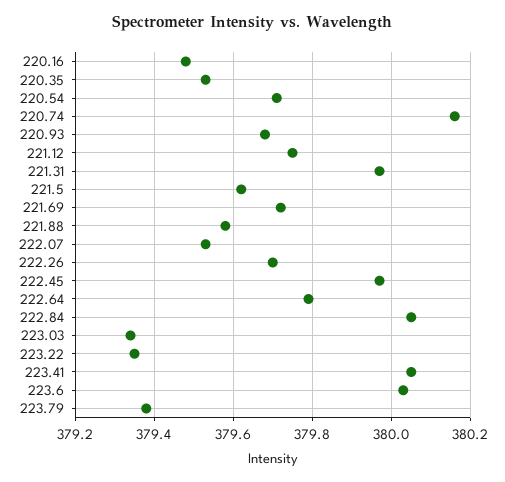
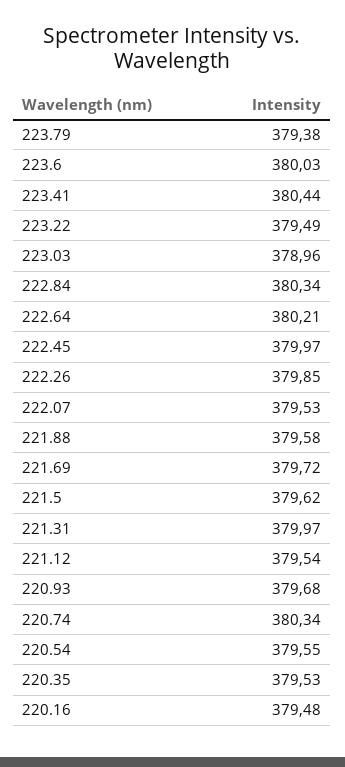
  {
    "220.16": 379.48,
    "220.35": 379.53,
-   "220.54": 379.7,
+   "220.54": 379.55,
-   "220.74": 380.15,
+   "220.74": 380.34,
    "220.93": 379.68,
-   "221.12": 379.75,
+   "221.12": 379.54,
    "221.31": 379.97,
    "221.5": 379.62,
    "221.69": 379.72,
    "221.88": 379.58,
    "222.07": 379.53,
-   "222.26": 379.7,
+   "222.26": 379.85,
    "222.45": 379.97,
-   "222.64": 379.8,
+   "222.64": 380.21,
-   "222.84": 380.05,
+   "222.84": 380.34,
-   "223.03": 379.35,
+   "223.03": 378.96,
-   "223.22": 379.35,
+   "223.22": 379.49,
-   "223.41": 380.05,
+   "223.41": 380.44,
    "223.6": 380.03,
    "223.79": 379.38
  }

